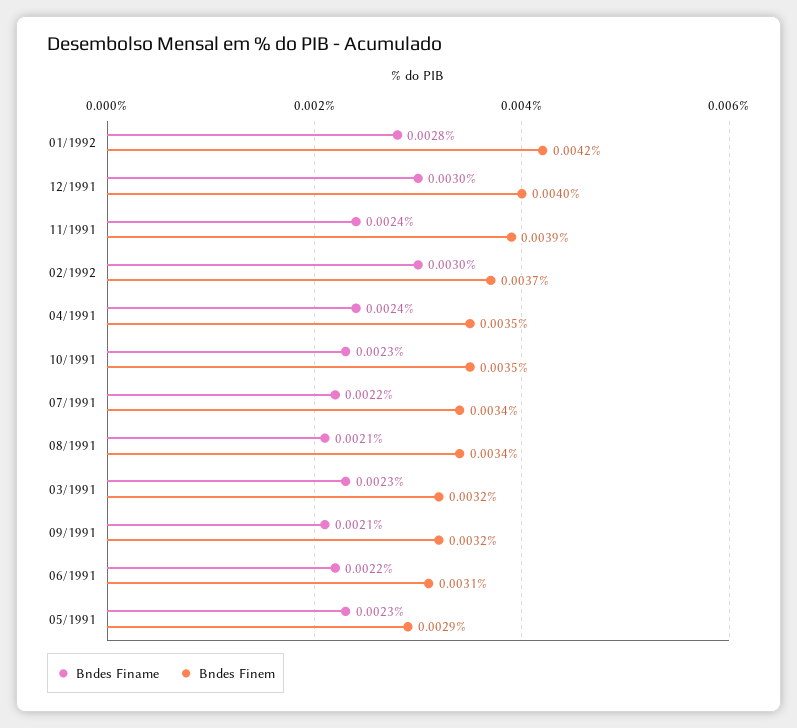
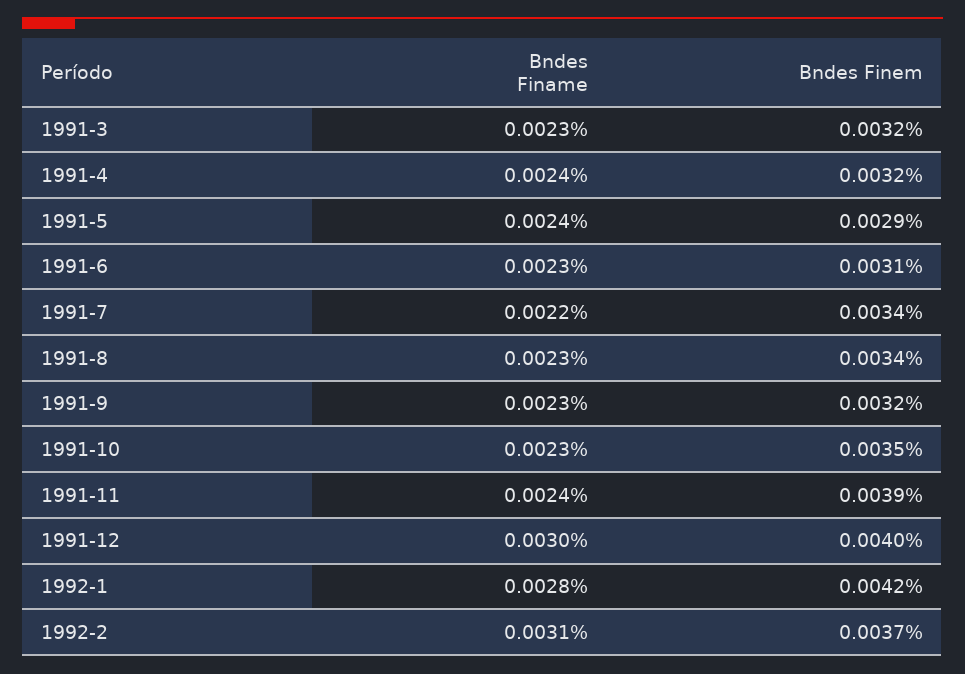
  {
    "Bndes Finame": {
      "01/1992": 0.0028,
      "12/1991": 0.003,
      "11/1991": 0.0024,
-     "02/1992": 0.003,
+     "02/1992": 0.0031,
      "04/1991": 0.0024,
      "10/1991": 0.0023,
      "07/1991": 0.0022,
-     "08/1991": 0.0021,
+     "08/1991": 0.0023,
      "03/1991": 0.0023,
-     "09/1991": 0.0021,
+     "09/1991": 0.0023,
-     "06/1991": 0.0022,
+     "06/1991": 0.0023,
-     "05/1991": 0.0023
+     "05/1991": 0.0024
    },
    "Bndes Finem": {
      "01/1992": 0.0042,
      "12/1991": 0.004,
      "11/1991": 0.0039,
      "02/1992": 0.0037,
-     "04/1991": 0.0035,
+     "04/1991": 0.0032,
      "10/1991": 0.0035,
      "07/1991": 0.0034,
      "08/1991": 0.0034,
      "03/1991": 0.0032,
      "09/1991": 0.0032,
      "06/1991": 0.0031,
      "05/1991": 0.0029
    }
  }

